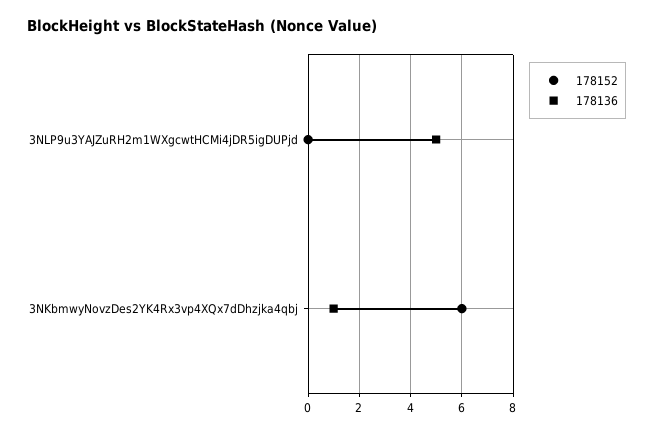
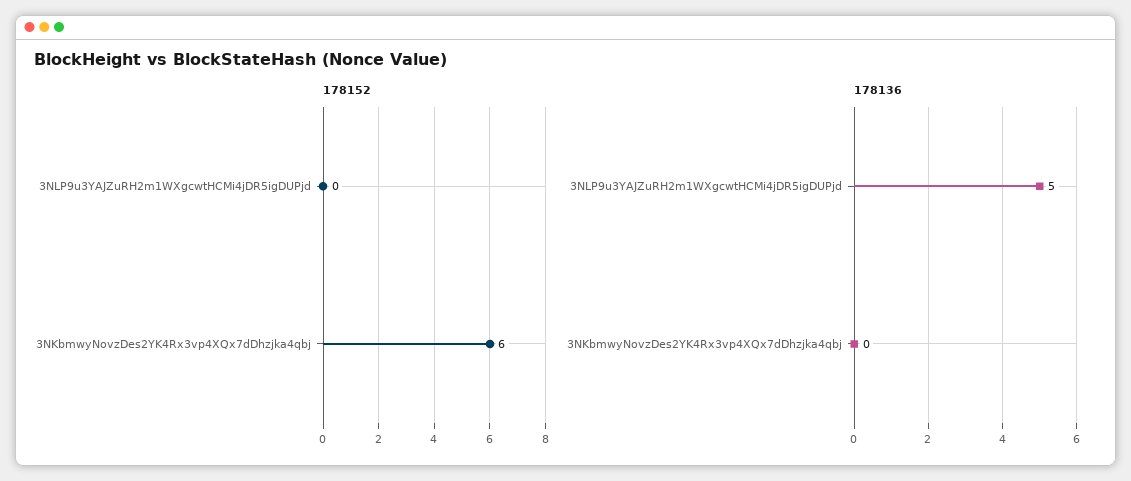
  {
    "178152": {
      "3NLP9u3YAJZuRH2m1WXgcwtHCMi4jDR5igDUPjd": 0,
      "3NKbmwyNovzDes2YK4Rx3vp4XQx7dDhzjka4qbj": 6
    },
    "178136": {
      "3NLP9u3YAJZuRH2m1WXgcwtHCMi4jDR5igDUPjd": 5,
-     "3NKbmwyNovzDes2YK4Rx3vp4XQx7dDhzjka4qbj": 1
+     "3NKbmwyNovzDes2YK4Rx3vp4XQx7dDhzjka4qbj": 0
    }
  }

